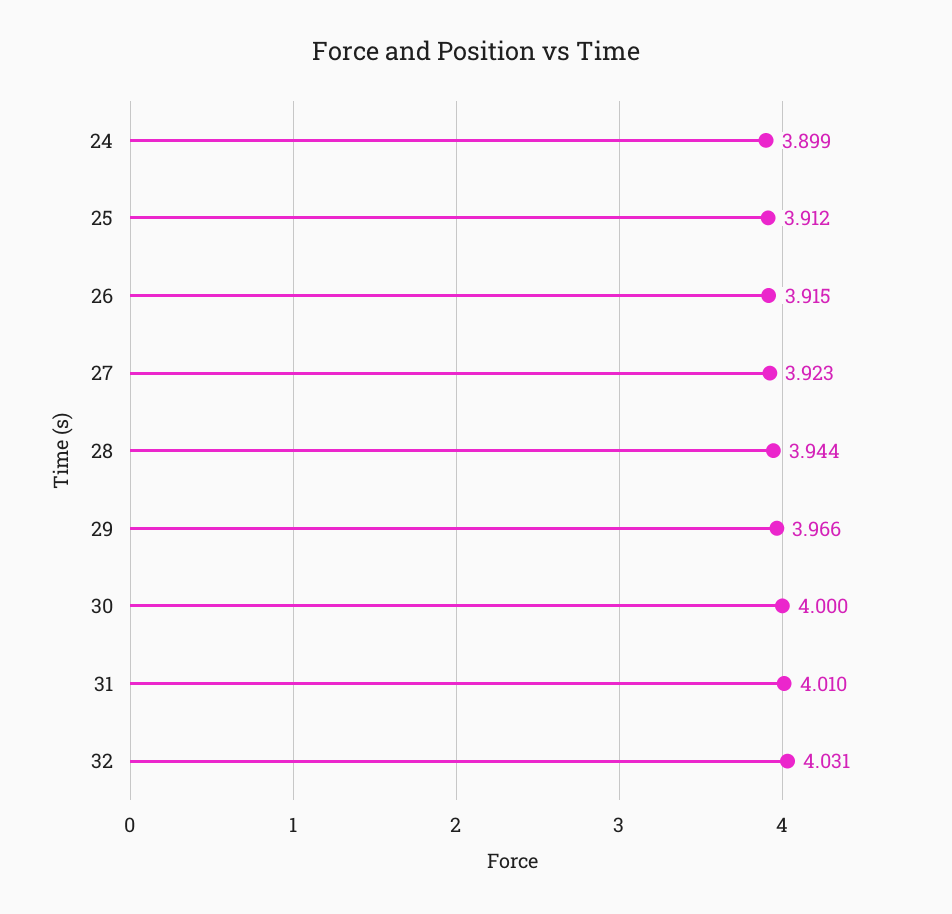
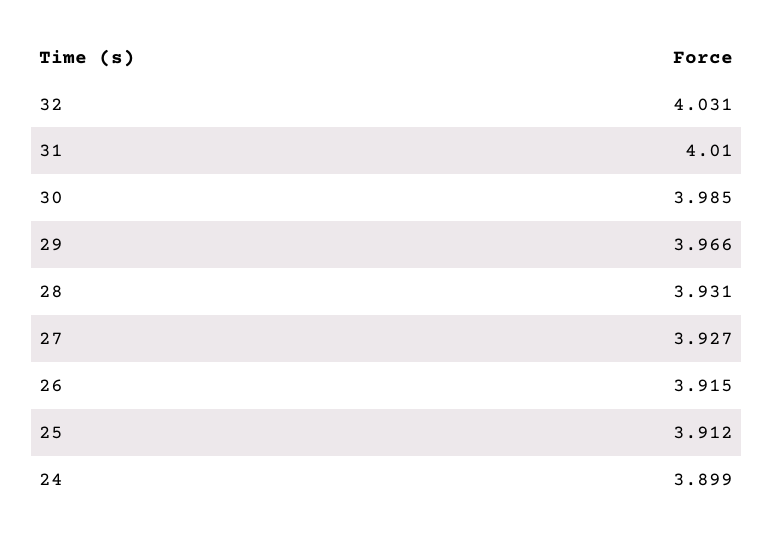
  {
    "24": 3.899,
    "25": 3.912,
    "26": 3.915,
-   "27": 3.923,
+   "27": 3.927,
-   "28": 3.944,
+   "28": 3.931,
    "29": 3.966,
-   "30": 4,
+   "30": 3.985,
    "31": 4.01,
    "32": 4.031
  }

